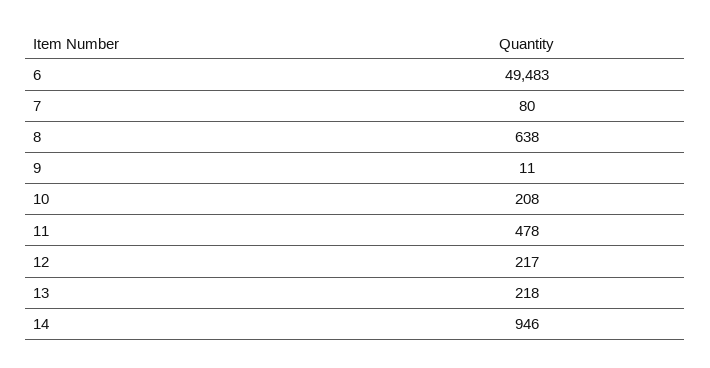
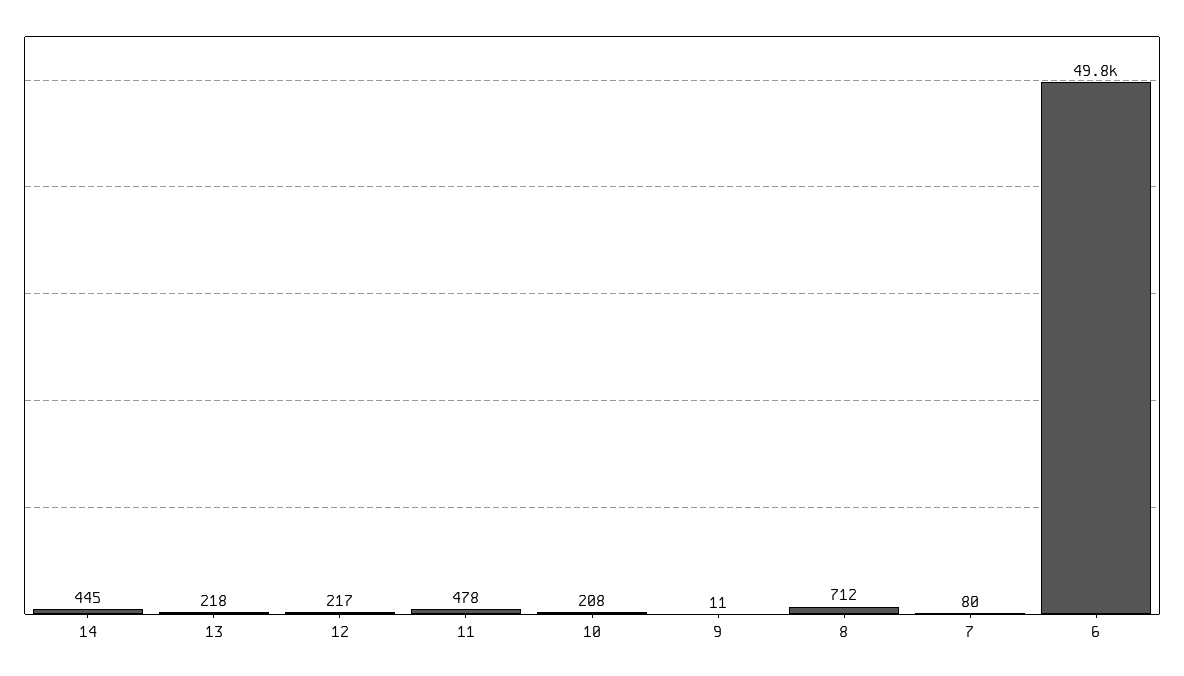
  {
-   "6": 49483,
+   "6": 49800,
    "7": 80,
-   "8": 638,
+   "8": 712,
    "9": 11,
    "10": 208,
    "11": 478,
    "12": 217,
    "13": 218,
-   "14": 946
+   "14": 445
  }

